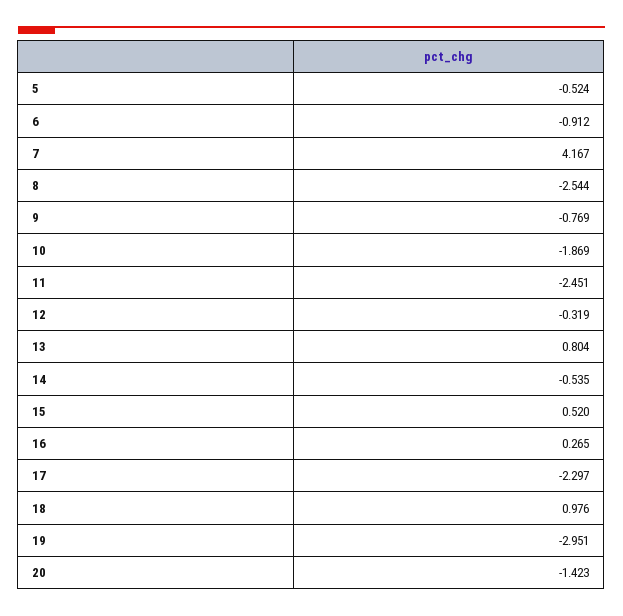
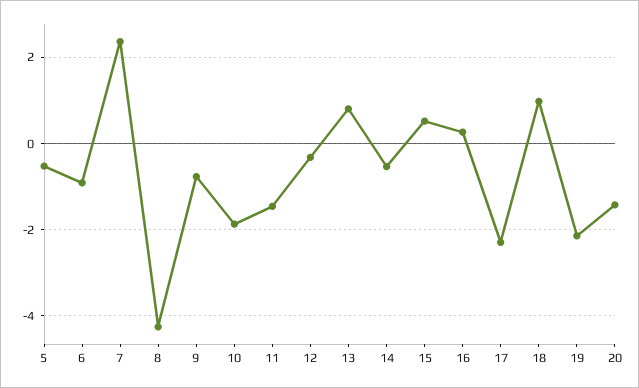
  {
    "5": -0.524,
    "6": -0.912,
-   "7": 4.167,
+   "7": 2.4,
-   "8": -2.544,
+   "8": -4.2,
    "9": -0.769,
    "10": -1.869,
-   "11": -2.451,
+   "11": -1.4,
    "12": -0.319,
    "13": 0.804,
    "14": -0.535,
    "15": 0.52,
    "16": 0.265,
    "17": -2.297,
    "18": 0.976,
-   "19": -2.951,
+   "19": -2.2,
    "20": -1.423
  }

